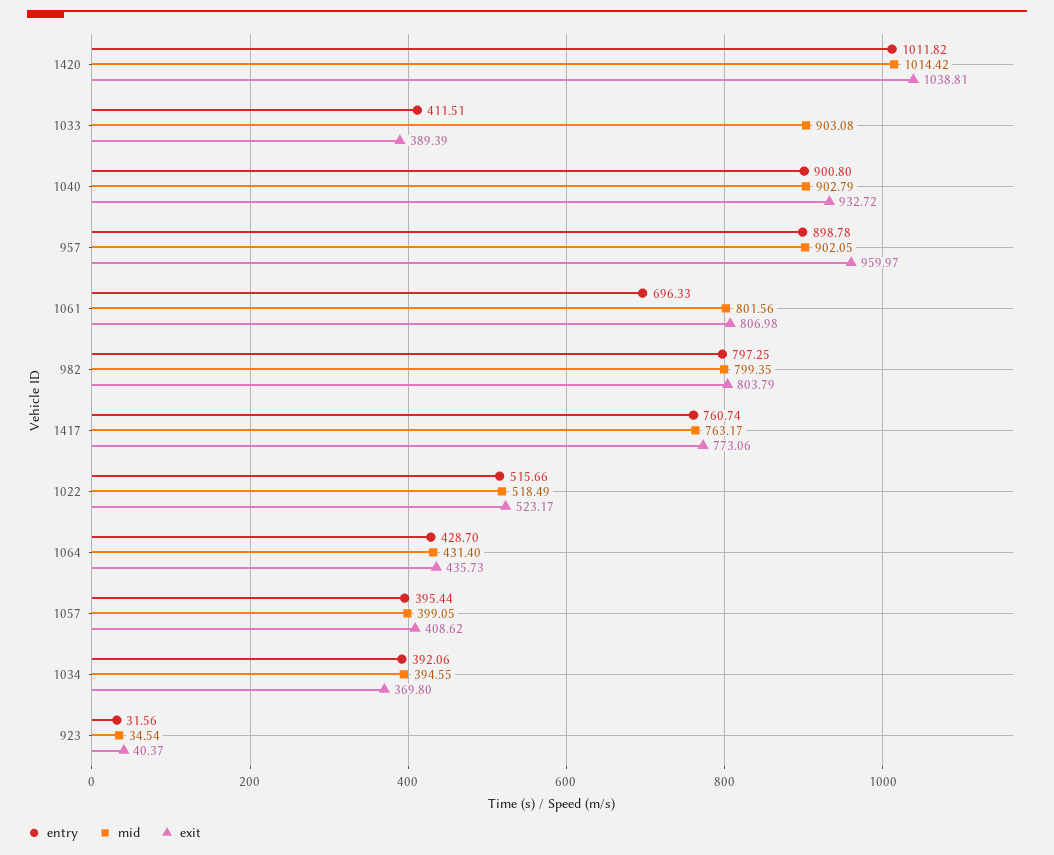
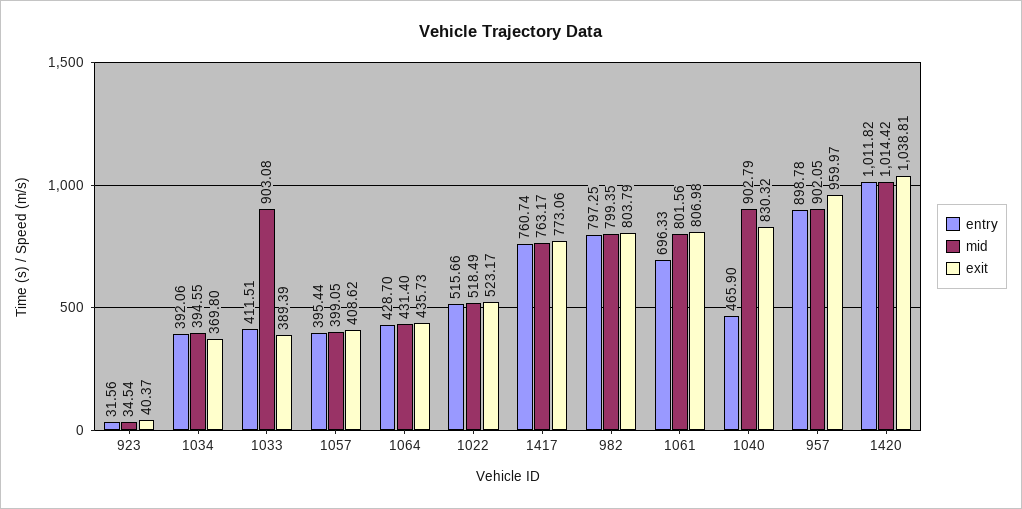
  {
    "entry": {
      "1420": 1011.82,
      "1033": 411.51,
-     "1040": 900.8,
+     "1040": 465.9,
      "957": 898.78,
      "1061": 696.33,
      "982": 797.25,
      "1417": 760.74,
      "1022": 515.66,
      "1064": 428.7,
      "1057": 395.44,
      "1034": 392.06,
      "923": 31.56
    },
    "mid": {
      "1420": 1014.42,
      "1033": 903.08,
      "1040": 902.79,
      "957": 902.05,
      "1061": 801.56,
      "982": 799.35,
      "1417": 763.17,
      "1022": 518.49,
      "1064": 431.4,
      "1057": 399.05,
      "1034": 394.55,
      "923": 34.54
    },
    "exit": {
      "1420": 1038.81,
      "1033": 389.39,
-     "1040": 932.72,
+     "1040": 830.32,
      "957": 959.97,
      "1061": 806.98,
      "982": 803.79,
      "1417": 773.06,
      "1022": 523.17,
      "1064": 435.73,
      "1057": 408.62,
      "1034": 369.8,
      "923": 40.37
    }
  }

